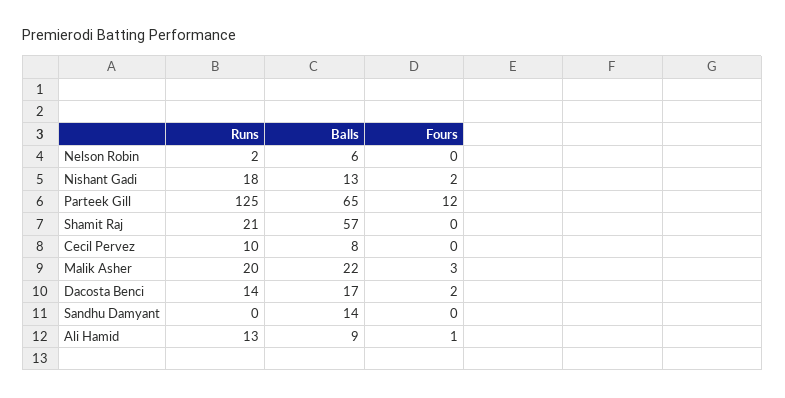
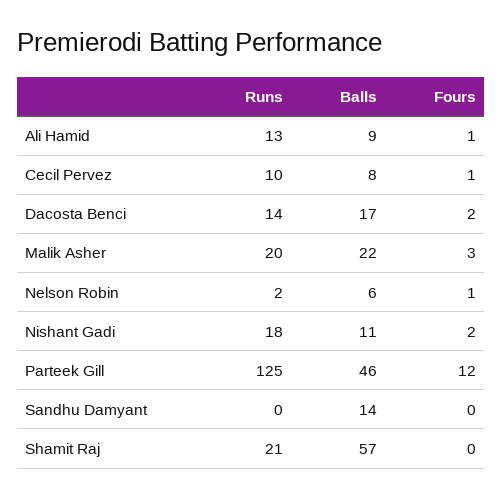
  {
    "Runs": {
      "Nelson Robin": 2,
      "Nishant Gadi": 18,
      "Parteek Gill": 125,
      "Shamit Raj": 21,
      "Cecil Pervez": 10,
      "Malik Asher": 20,
      "Dacosta Benci": 14,
      "Sandhu Damyant": 0,
      "Ali Hamid": 13
    },
    "Balls": {
      "Nelson Robin": 6,
-     "Nishant Gadi": 13,
+     "Nishant Gadi": 11,
-     "Parteek Gill": 65,
+     "Parteek Gill": 46,
      "Shamit Raj": 57,
      "Cecil Pervez": 8,
      "Malik Asher": 22,
      "Dacosta Benci": 17,
      "Sandhu Damyant": 14,
      "Ali Hamid": 9
    },
    "Fours": {
-     "Nelson Robin": 0,
+     "Nelson Robin": 1,
      "Nishant Gadi": 2,
      "Parteek Gill": 12,
      "Shamit Raj": 0,
-     "Cecil Pervez": 0,
+     "Cecil Pervez": 1,
      "Malik Asher": 3,
      "Dacosta Benci": 2,
      "Sandhu Damyant": 0,
      "Ali Hamid": 1
    }
  }

